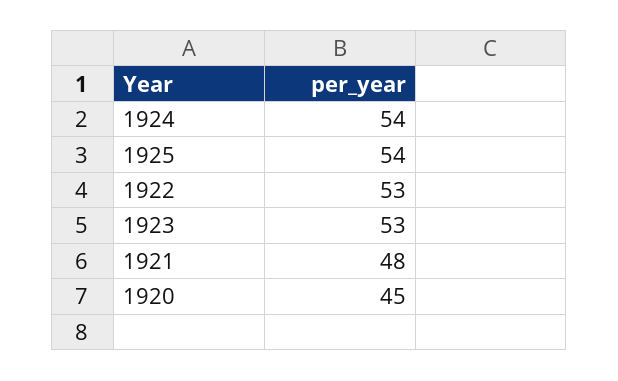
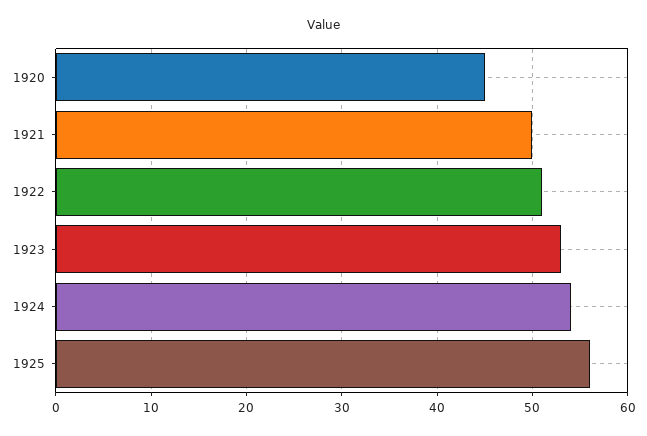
  {
    "1924": 54,
-   "1925": 54,
+   "1925": 56,
-   "1922": 53,
+   "1922": 51,
    "1923": 53,
-   "1921": 48,
+   "1921": 50,
    "1920": 45
  }

